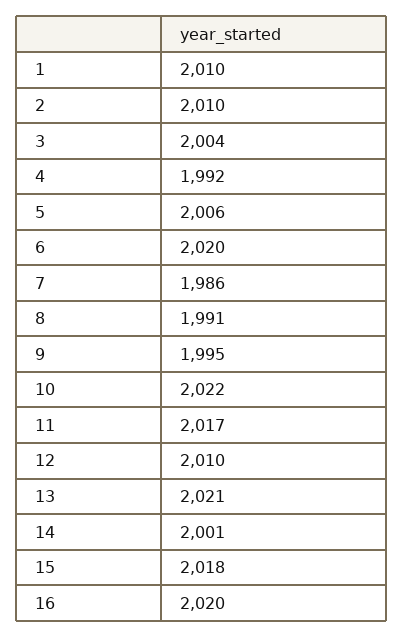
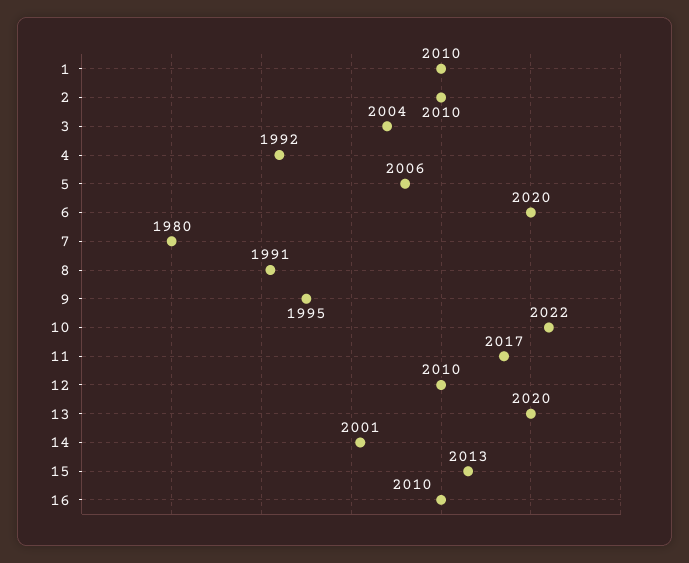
  {
    "1": 2010,
    "2": 2010,
    "3": 2004,
    "4": 1992,
    "5": 2006,
    "6": 2020,
-   "7": 1986,
+   "7": 1980,
    "8": 1991,
    "9": 1995,
    "10": 2022,
    "11": 2017,
    "12": 2010,
-   "13": 2021,
+   "13": 2020,
    "14": 2001,
-   "15": 2018,
+   "15": 2013,
-   "16": 2020
+   "16": 2010
  }

